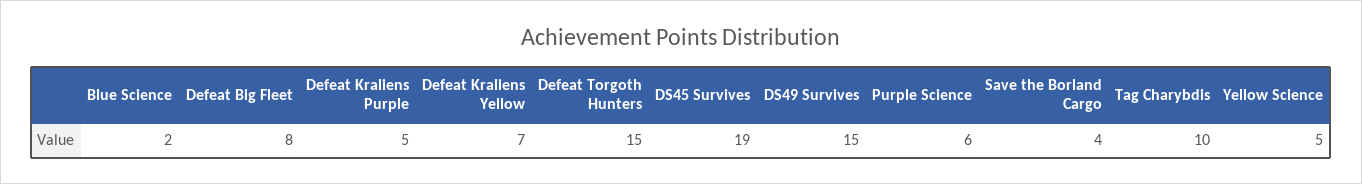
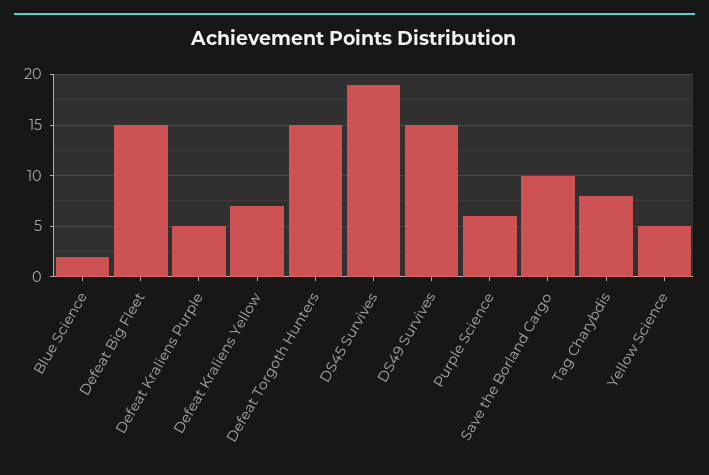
  {
    "Blue Science": 2,
-   "Defeat Big Fleet": 8,
+   "Defeat Big Fleet": 15,
    "Defeat Kraliens Purple": 5,
    "Defeat Kraliens Yellow": 7,
    "Defeat Torgoth Hunters": 15,
    "DS45 Survives": 19,
    "DS49 Survives": 15,
    "Purple Science": 6,
-   "Save the Borland Cargo": 4,
+   "Save the Borland Cargo": 10,
-   "Tag Charybdis": 10,
+   "Tag Charybdis": 8,
    "Yellow Science": 5
  }

